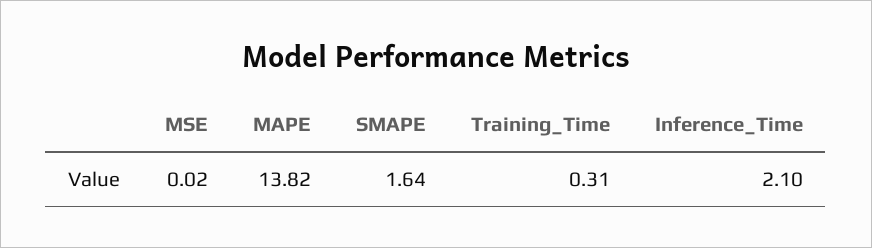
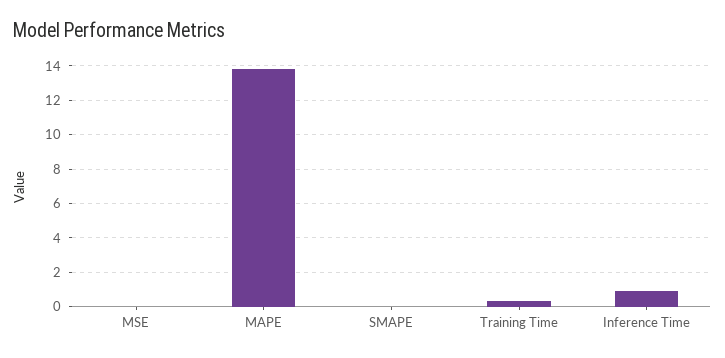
  {
    "MSE": 0.02,
    "MAPE": 13.82,
-   "SMAPE": 1.64,
+   "SMAPE": 0,
    "Training_Time": 0.31,
-   "Inference_Time": 2.1
+   "Inference_Time": 1
  }

